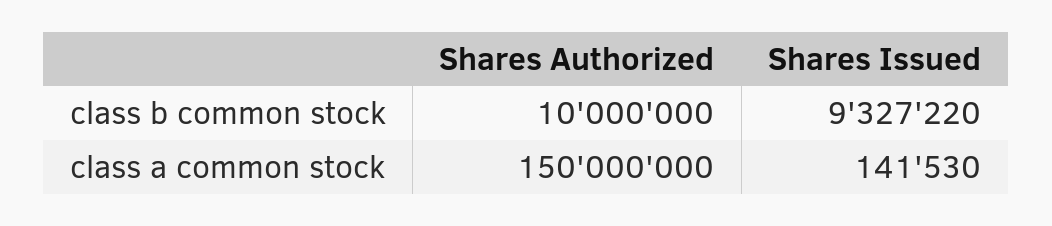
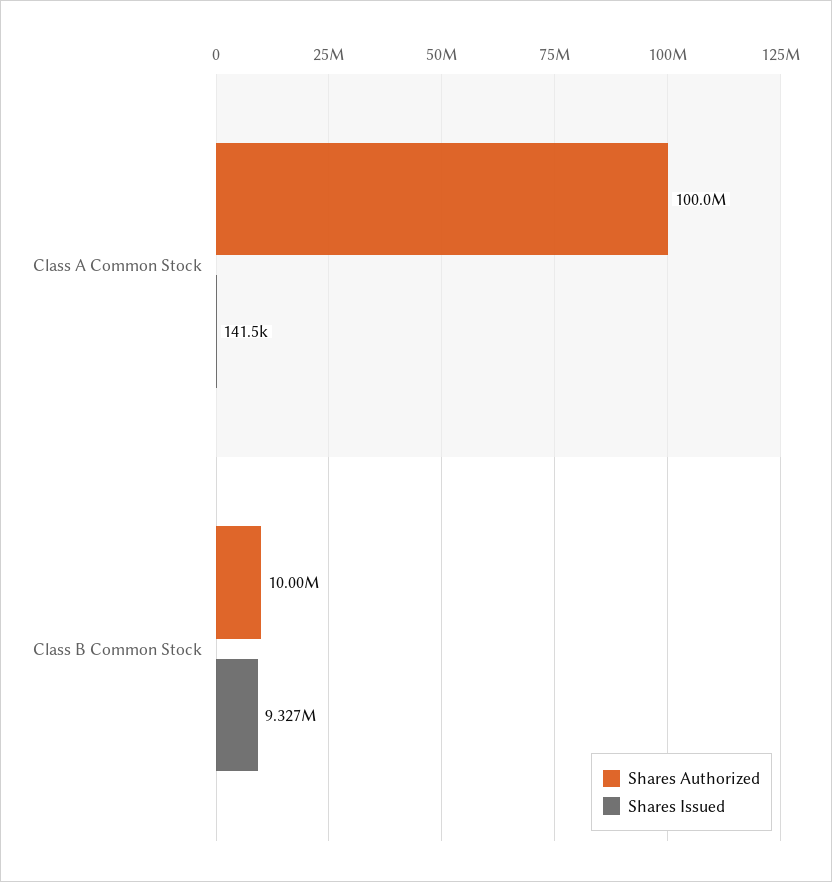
  {
    "Shares Authorized": {
      "class b common stock": 10000000,
-     "class a common stock": 150000000
+     "class a common stock": 100000000
    },
    "Shares Issued": {
      "class b common stock": 9327220,
      "class a common stock": 141530
    }
  }

